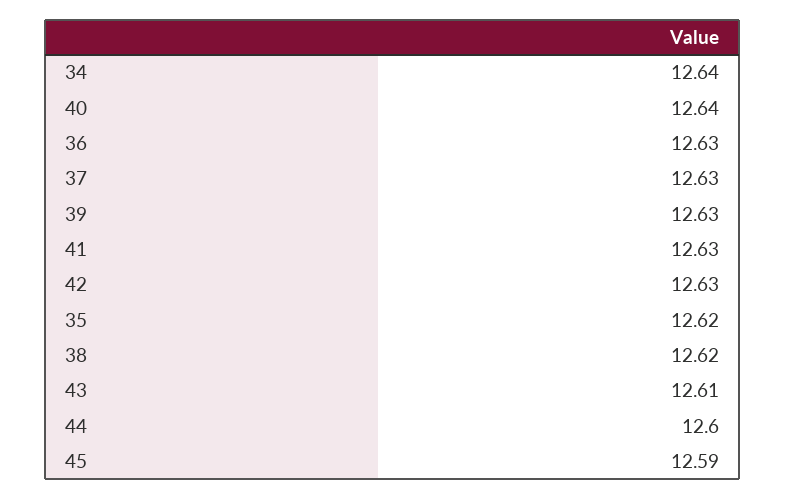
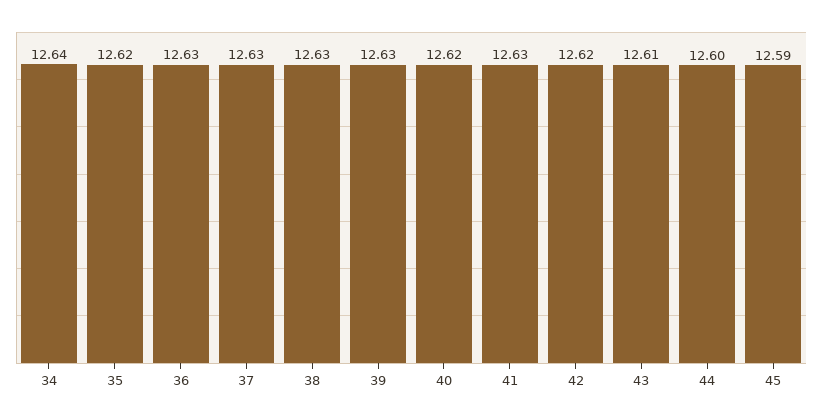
  {
    "34": 12.64,
-   "40": 12.64,
+   "40": 12.62,
    "36": 12.63,
    "37": 12.63,
    "39": 12.63,
    "41": 12.63,
-   "42": 12.63,
+   "42": 12.62,
    "35": 12.62,
-   "38": 12.62,
+   "38": 12.63,
    "43": 12.61,
    "44": 12.6,
    "45": 12.59
  }

